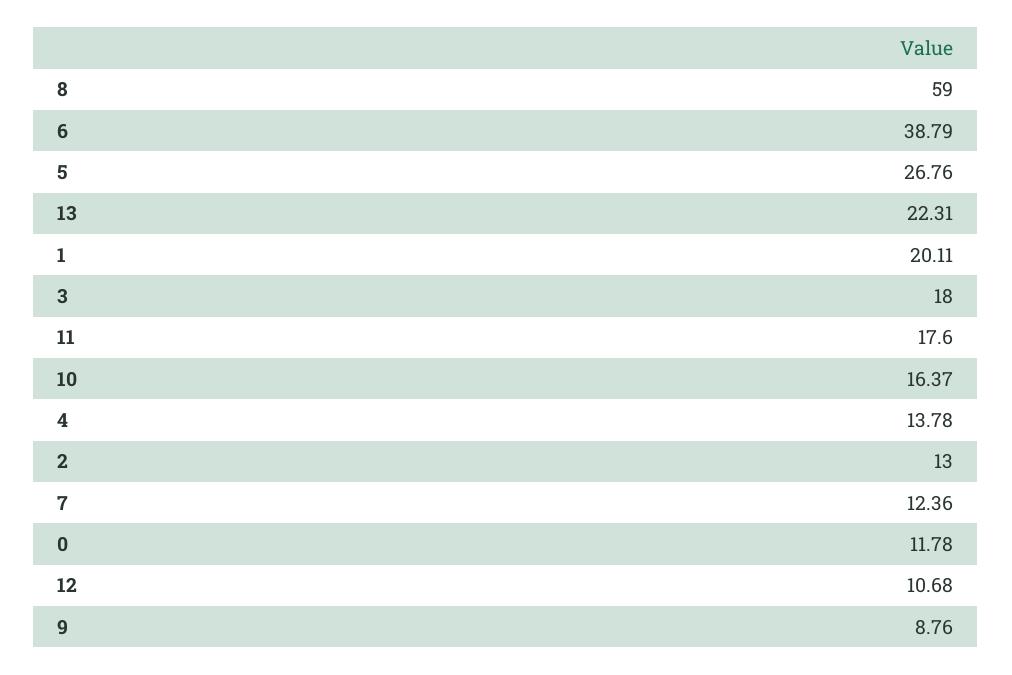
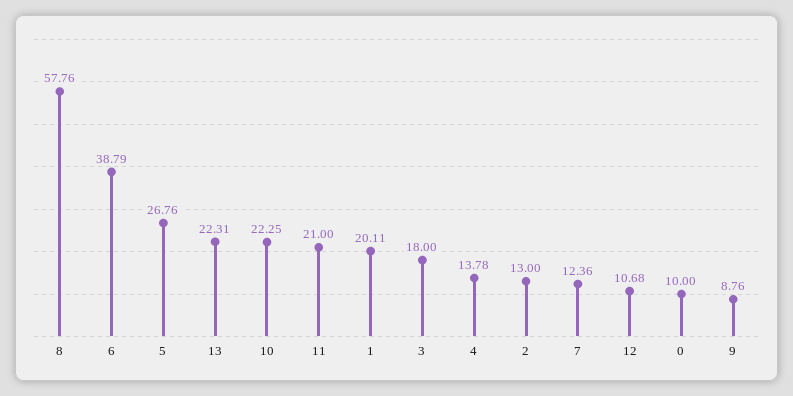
  {
-   "8": 59,
+   "8": 57.76,
    "6": 38.79,
    "5": 26.76,
    "13": 22.31,
    "1": 20.11,
    "3": 18,
-   "11": 17.6,
+   "11": 21,
-   "10": 16.37,
+   "10": 22.25,
    "4": 13.78,
    "2": 13,
    "7": 12.36,
-   "0": 11.78,
+   "0": 10,
    "12": 10.68,
    "9": 8.76
  }

